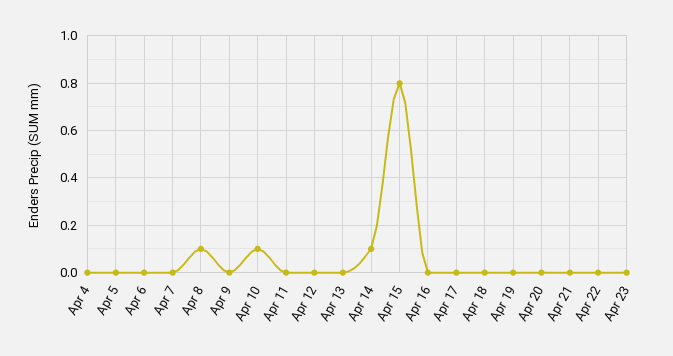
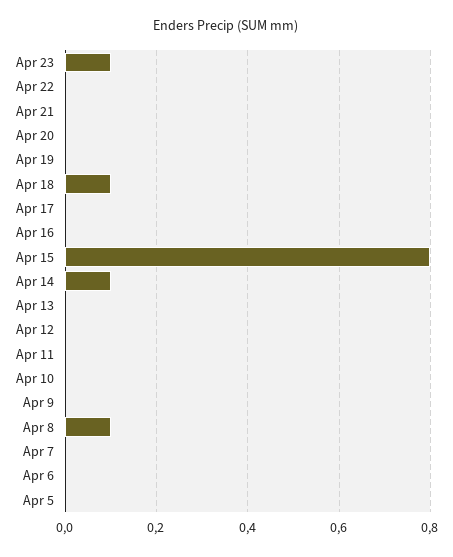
  {
-   "Apr 4": 0,
    "Apr 5": 0,
    "Apr 6": 0,
    "Apr 7": 0,
    "Apr 8": 0.1,
    "Apr 9": 0,
-   "Apr 10": 0.1,
+   "Apr 10": 0,
    "Apr 11": 0,
    "Apr 12": 0,
    "Apr 13": 0,
    "Apr 14": 0.1,
    "Apr 15": 0.8,
    "Apr 16": 0,
    "Apr 17": 0,
-   "Apr 18": 0,
+   "Apr 18": 0.1,
    "Apr 19": 0,
    "Apr 20": 0,
    "Apr 21": 0,
    "Apr 22": 0,
-   "Apr 23": 0
+   "Apr 23": 0.1
  }

